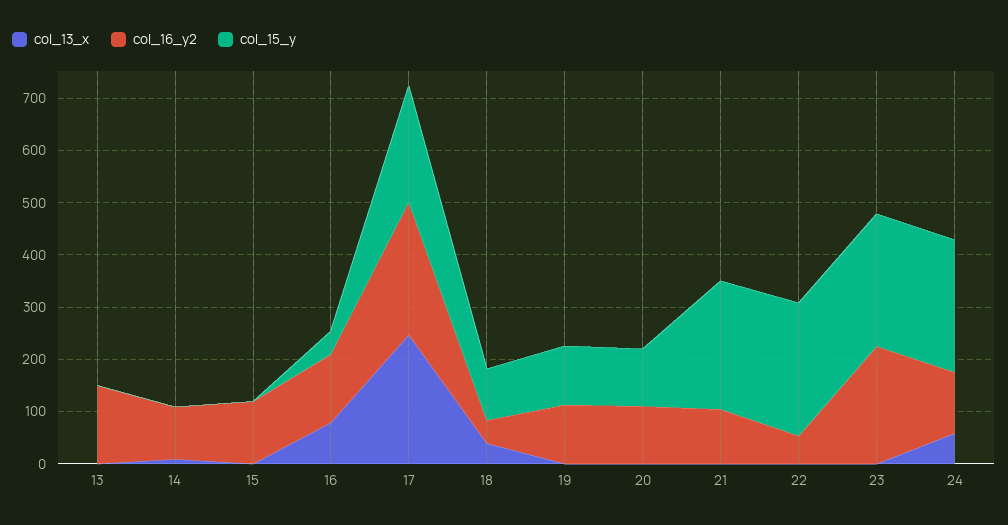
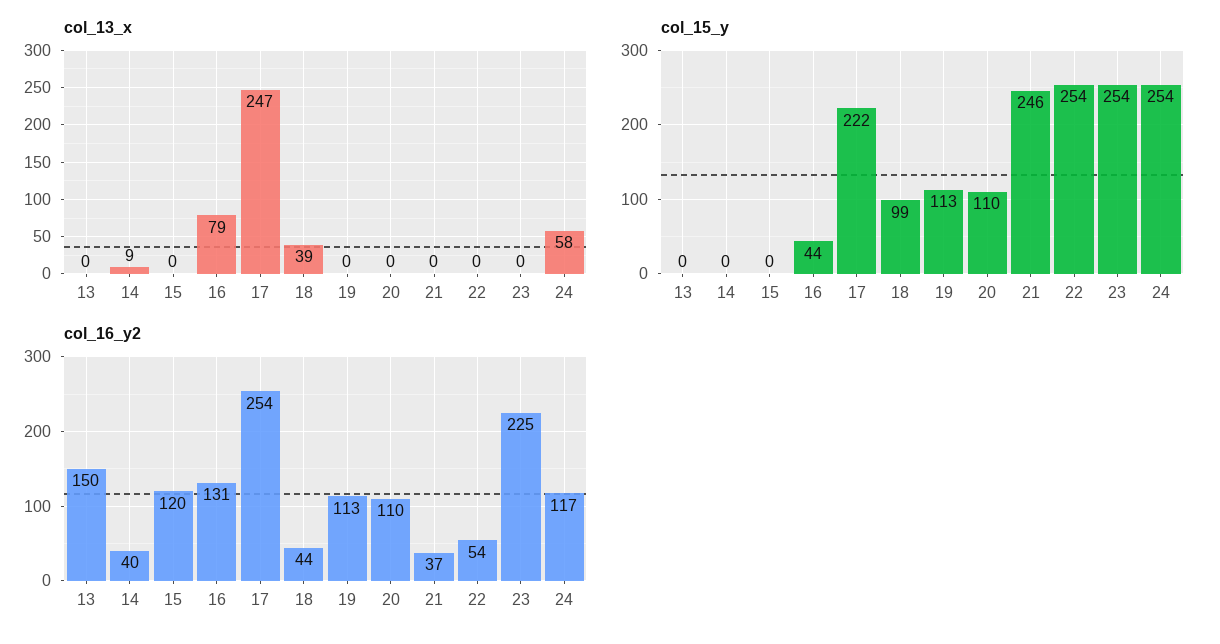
  {
    "col_13_x": {
      "13": 0,
      "14": 9,
      "15": 0,
      "16": 79,
      "17": 247,
      "18": 39,
      "19": 0,
      "20": 0,
      "21": 0,
      "22": 0,
      "23": 0,
      "24": 58
    },
    "col_16_y2": {
      "13": 150,
-     "14": 100,
+     "14": 40,
      "15": 120,
      "16": 131,
      "17": 254,
      "18": 44,
      "19": 113,
      "20": 110,
-     "21": 100,
+     "21": 37,
      "22": 54,
      "23": 225,
      "24": 117
    },
    "col_15_y": {
      "13": 0,
      "14": 0,
      "15": 0,
      "16": 44,
      "17": 222,
      "18": 99,
      "19": 113,
      "20": 110,
      "21": 246,
      "22": 254,
      "23": 254,
      "24": 254
    }
  }

